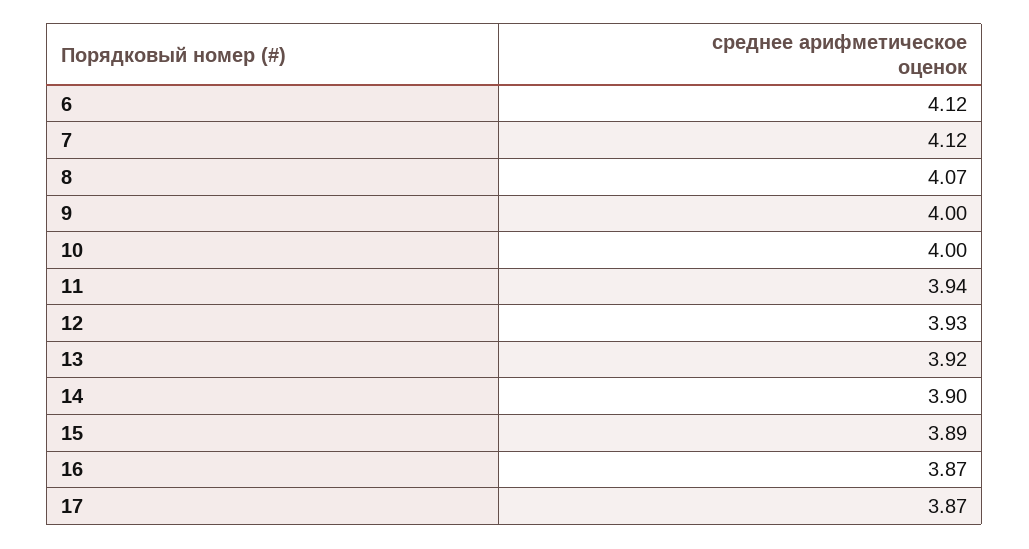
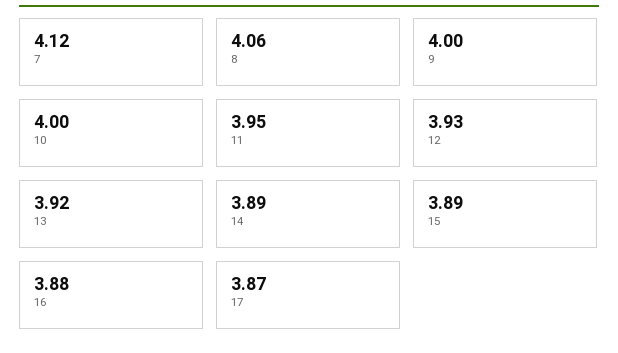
  {
-   "6": 4.12,
    "7": 4.12,
-   "8": 4.07,
+   "8": 4.06,
    "9": 4,
    "10": 4,
-   "11": 3.94,
+   "11": 3.95,
    "12": 3.93,
    "13": 3.92,
-   "14": 3.9,
+   "14": 3.89,
    "15": 3.89,
-   "16": 3.87,
+   "16": 3.88,
    "17": 3.87
  }

